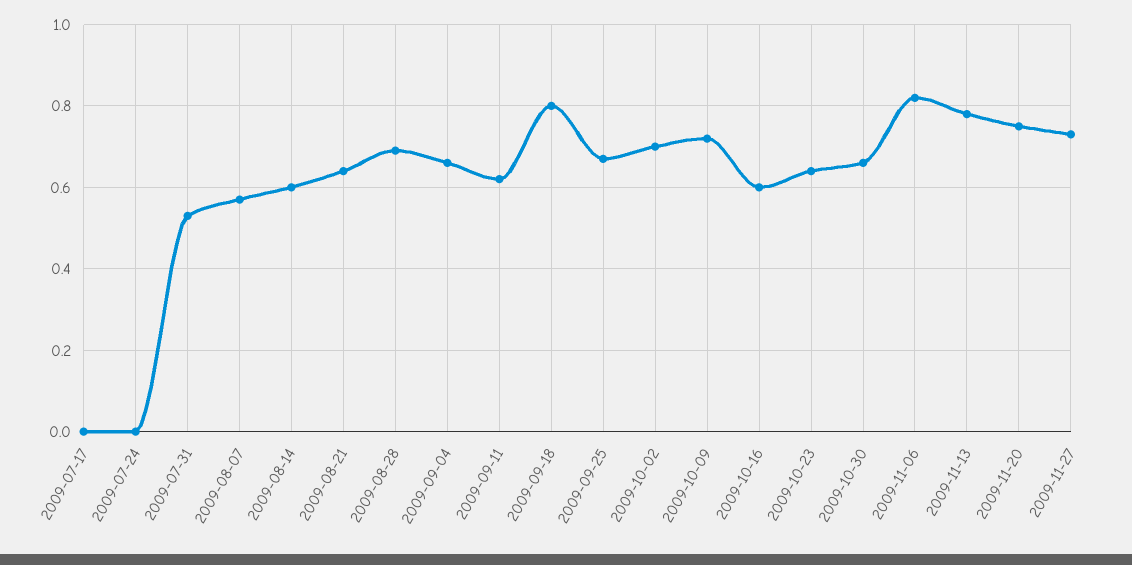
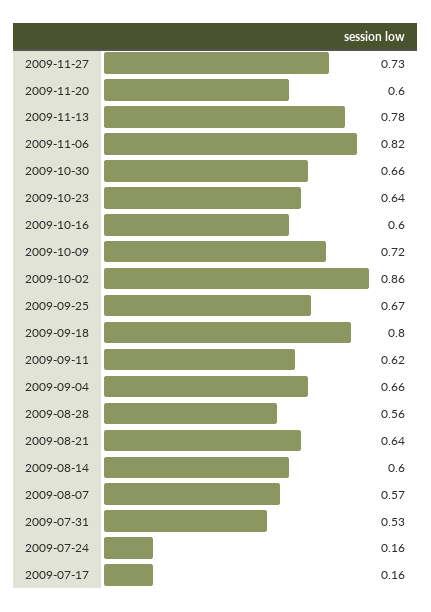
  {
-   "2009-07-17": 0,
+   "2009-07-17": 0.16,
-   "2009-07-24": 0,
+   "2009-07-24": 0.16,
    "2009-07-31": 0.53,
    "2009-08-07": 0.57,
    "2009-08-14": 0.6,
    "2009-08-21": 0.64,
-   "2009-08-28": 0.7,
+   "2009-08-28": 0.56,
    "2009-09-04": 0.66,
    "2009-09-11": 0.62,
    "2009-09-18": 0.8,
    "2009-09-25": 0.67,
-   "2009-10-02": 0.7,
+   "2009-10-02": 0.86,
    "2009-10-09": 0.72,
    "2009-10-16": 0.6,
    "2009-10-23": 0.64,
    "2009-10-30": 0.66,
    "2009-11-06": 0.82,
    "2009-11-13": 0.78,
-   "2009-11-20": 0.75,
+   "2009-11-20": 0.6,
    "2009-11-27": 0.73
  }

